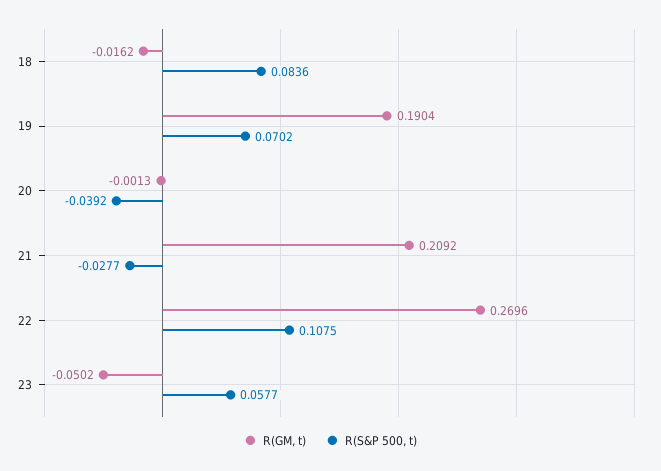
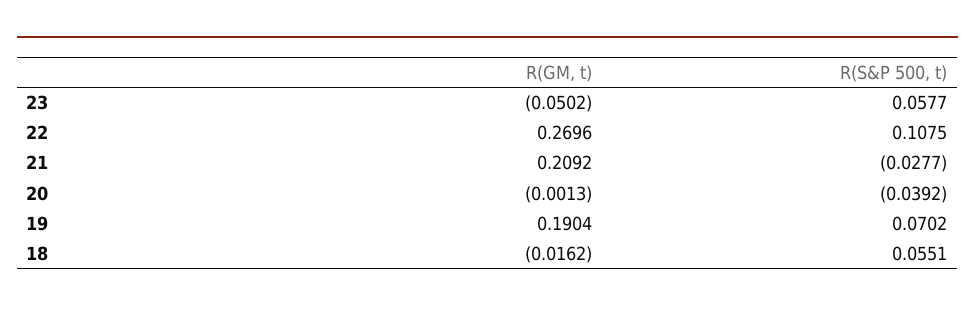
  {
    "R(GM, t)": {
      "18": -0.0162,
      "19": 0.1904,
      "20": -0.0013,
      "21": 0.2092,
      "22": 0.2696,
      "23": -0.0502
    },
    "R(S&P 500, t)": {
-     "18": 0.0836,
+     "18": 0.0551,
      "19": 0.0702,
      "20": -0.0392,
      "21": -0.0277,
      "22": 0.1075,
      "23": 0.0577
    }
  }

